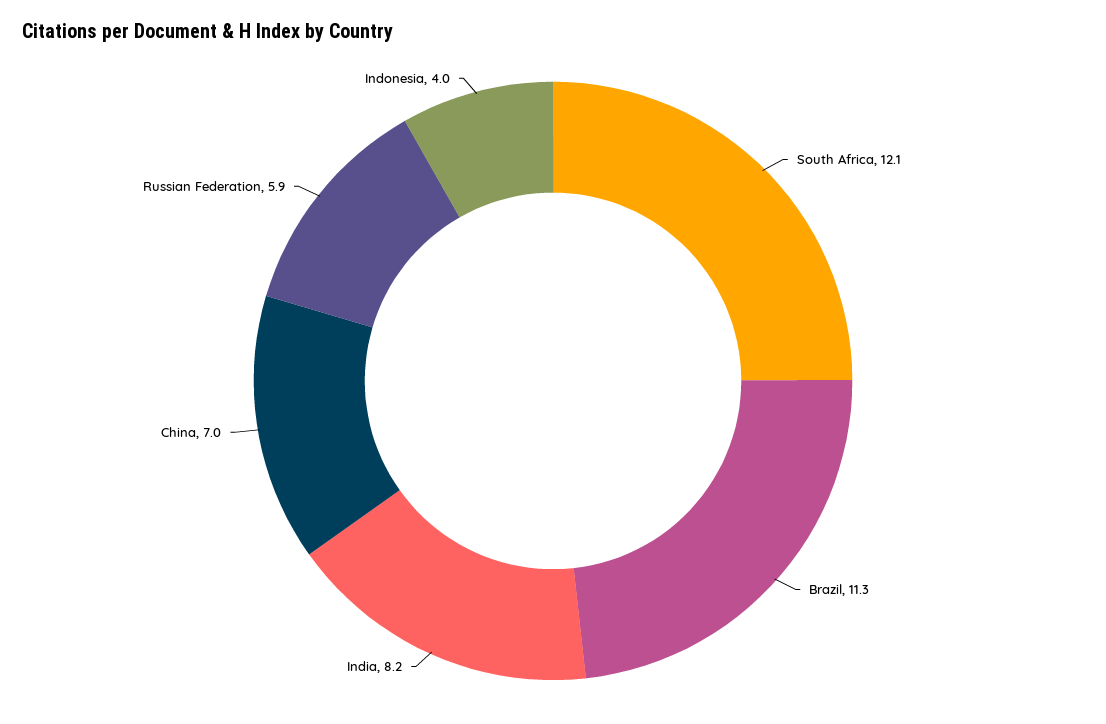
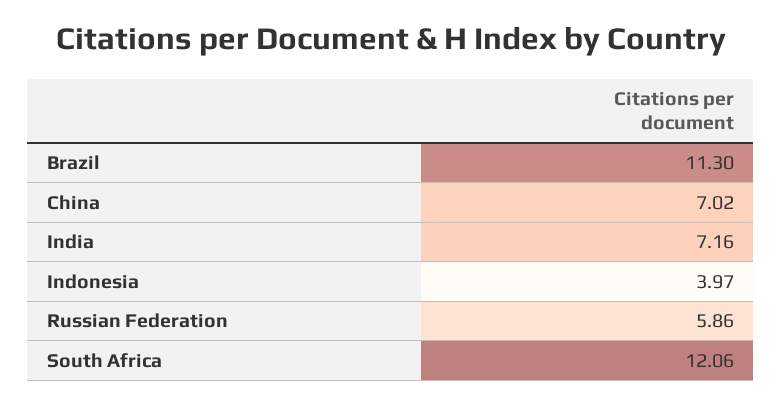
  {
    "South Africa": 12.06,
    "Brazil": 11.3,
-   "India": 8.2,
+   "India": 7.16,
    "China": 7.02,
    "Russian Federation": 5.86,
    "Indonesia": 3.97
  }

